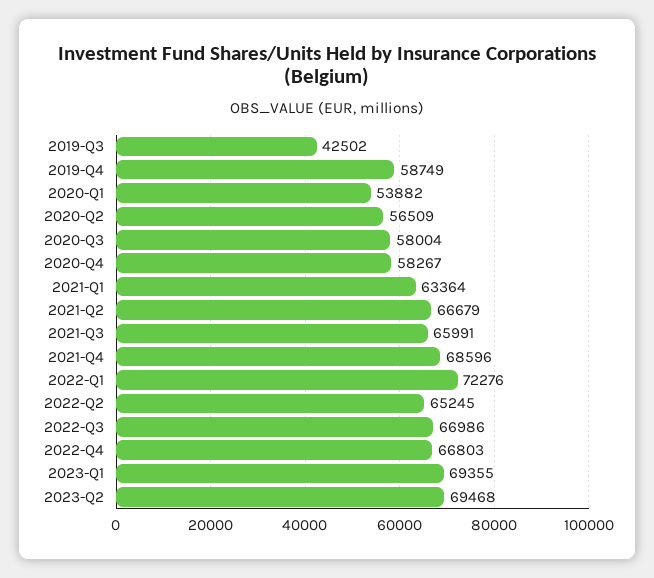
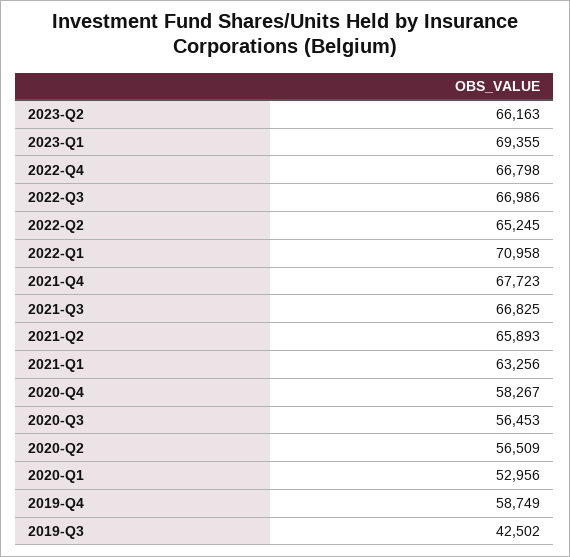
  {
    "2019-Q3": 42502,
    "2019-Q4": 58749,
-   "2020-Q1": 53882,
+   "2020-Q1": 52956,
    "2020-Q2": 56509,
-   "2020-Q3": 58004,
+   "2020-Q3": 56453,
    "2020-Q4": 58267,
-   "2021-Q1": 63364,
+   "2021-Q1": 63256,
-   "2021-Q2": 66679,
+   "2021-Q2": 65893,
-   "2021-Q3": 65991,
+   "2021-Q3": 66825,
-   "2021-Q4": 68596,
+   "2021-Q4": 67723,
-   "2022-Q1": 72276,
+   "2022-Q1": 70958,
    "2022-Q2": 65245,
    "2022-Q3": 66986,
-   "2022-Q4": 66803,
+   "2022-Q4": 66798,
    "2023-Q1": 69355,
-   "2023-Q2": 69468
+   "2023-Q2": 66163
  }

